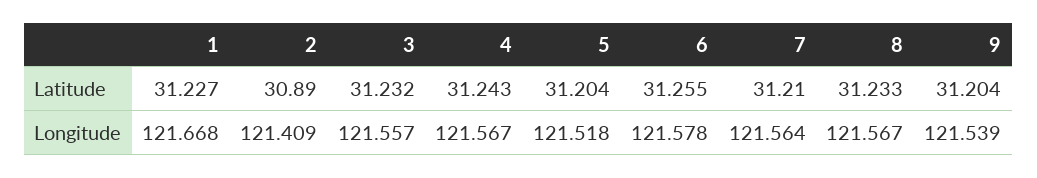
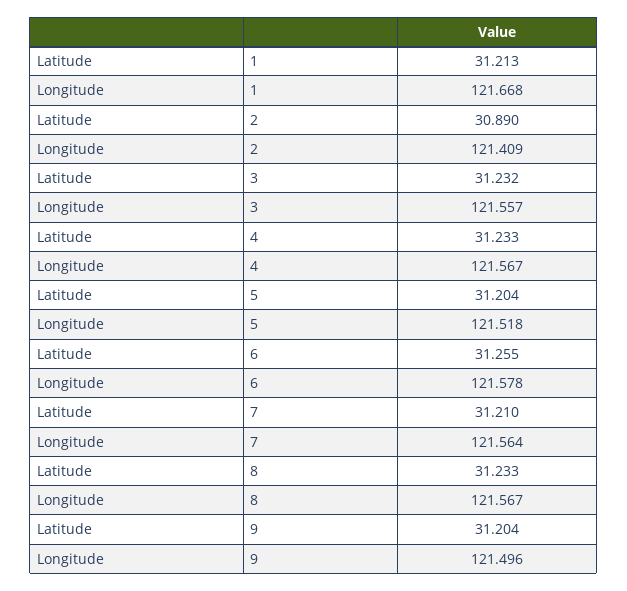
  {
    "1": {
-     "Latitude": 31.227,
+     "Latitude": 31.213,
      "Longitude": 121.668
    },
    "2": {
      "Latitude": 30.89,
      "Longitude": 121.409
    },
    "3": {
      "Latitude": 31.232,
      "Longitude": 121.557
    },
    "4": {
-     "Latitude": 31.243,
+     "Latitude": 31.233,
      "Longitude": 121.567
    },
    "5": {
      "Latitude": 31.204,
      "Longitude": 121.518
    },
    "6": {
      "Latitude": 31.255,
      "Longitude": 121.578
    },
    "7": {
      "Latitude": 31.21,
      "Longitude": 121.564
    },
    "8": {
      "Latitude": 31.233,
      "Longitude": 121.567
    },
    "9": {
      "Latitude": 31.204,
-     "Longitude": 121.539
+     "Longitude": 121.496
    }
  }

